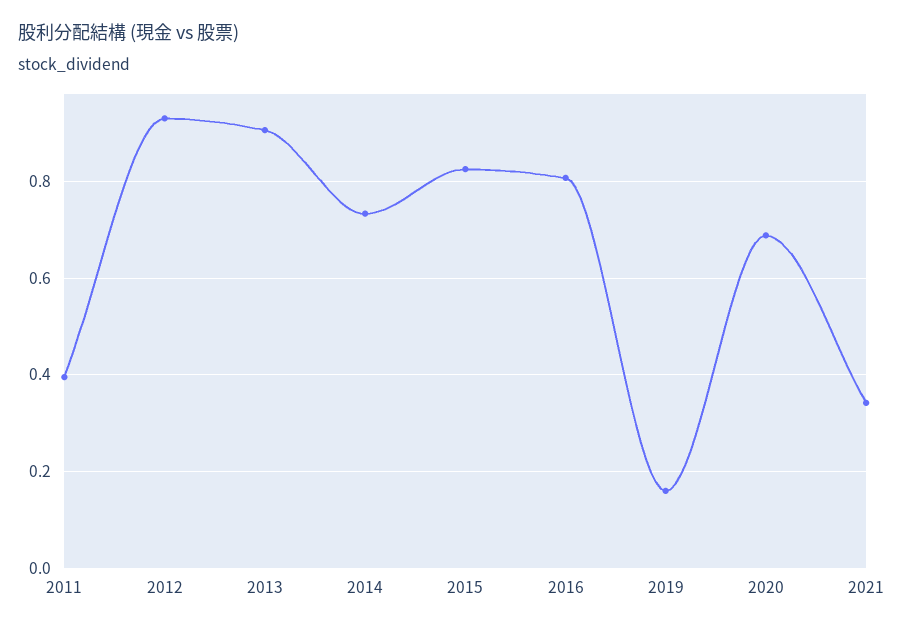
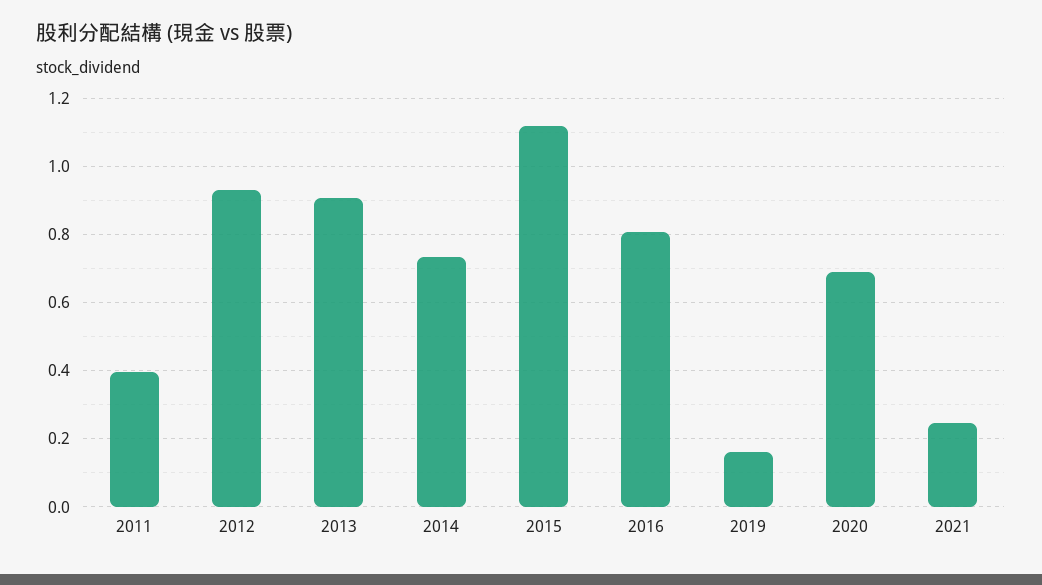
  {
    "2011": 0.4,
    "2012": 0.94,
    "2013": 0.9,
    "2014": 0.74,
-   "2015": 0.82,
+   "2015": 1.12,
    "2016": 0.8,
    "2019": 0.16,
    "2020": 0.68,
-   "2021": 0.34
+   "2021": 0.24
  }

